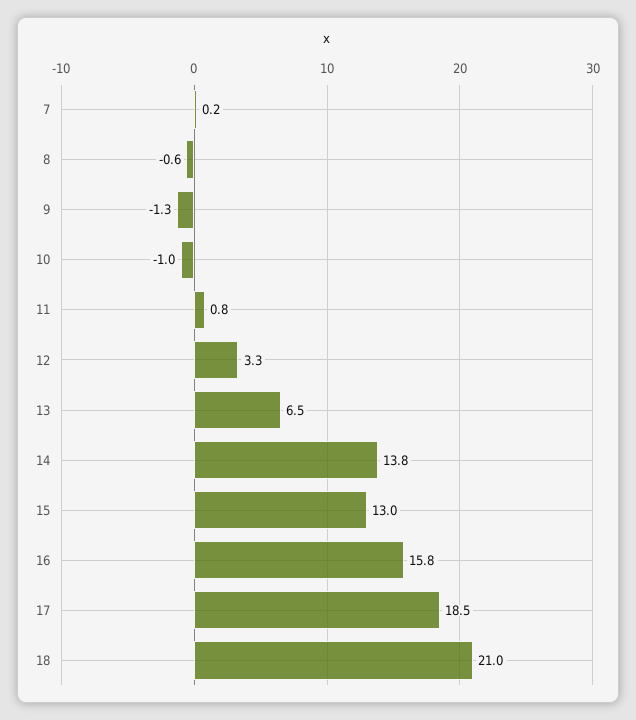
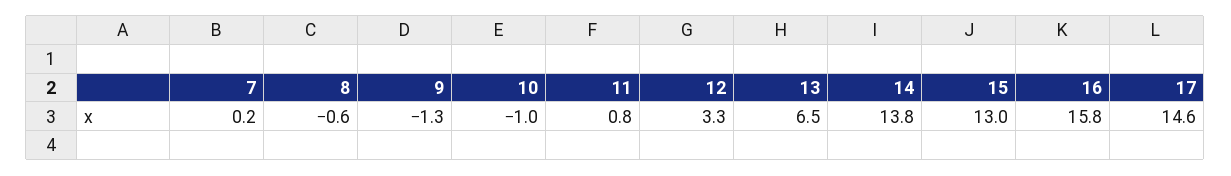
  {
    "7": 0.2,
    "8": -0.6,
    "9": -1.3,
    "10": -1,
    "11": 0.8,
    "12": 3.3,
    "13": 6.5,
    "14": 13.8,
    "15": 13,
    "16": 15.8,
-   "17": 18.5,
+   "17": 14.6
-   "18": 21
  }

